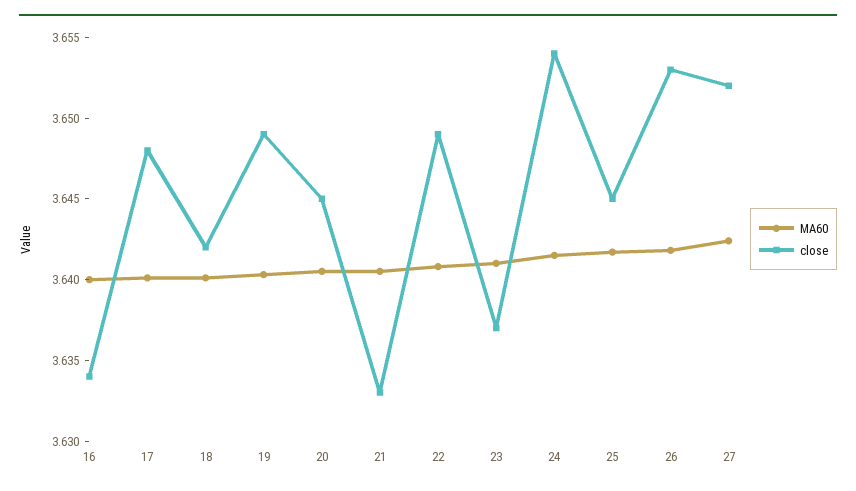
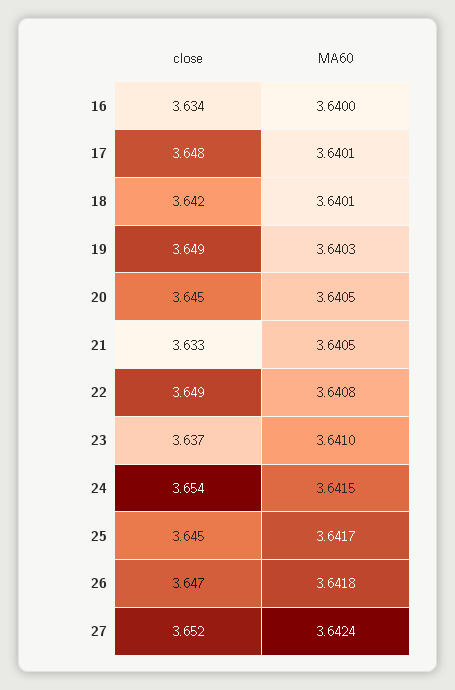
  {
    "MA60": {
      "16": 3.64,
      "17": 3.6401,
      "18": 3.6401,
      "19": 3.6403,
      "20": 3.6405,
      "21": 3.6405,
      "22": 3.6408,
      "23": 3.641,
      "24": 3.6415,
      "25": 3.6417,
      "26": 3.6418,
      "27": 3.6424
    },
    "close": {
      "16": 3.634,
      "17": 3.648,
      "18": 3.642,
      "19": 3.649,
      "20": 3.645,
      "21": 3.633,
      "22": 3.649,
      "23": 3.637,
      "24": 3.654,
      "25": 3.645,
-     "26": 3.653,
+     "26": 3.647,
      "27": 3.652
    }
  }

